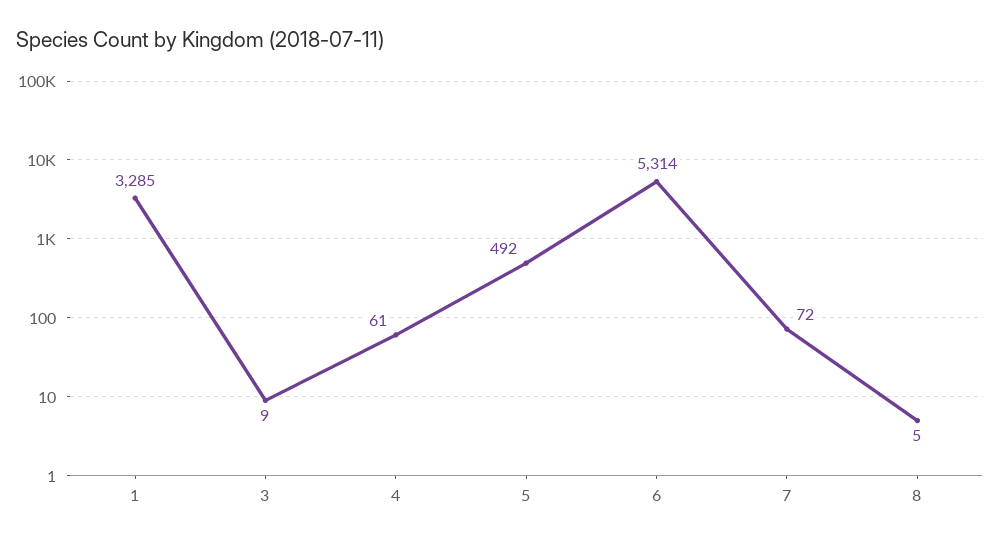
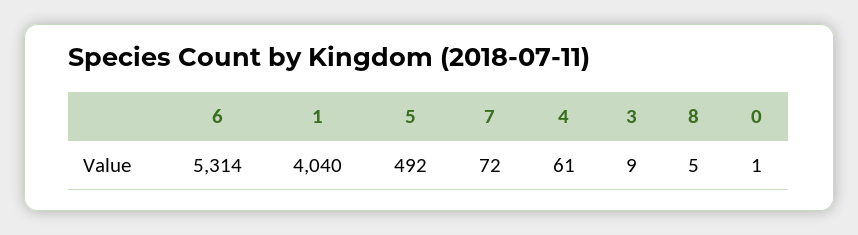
  {
-   "1": 3285,
+   "1": 4040,
    "3": 9,
    "4": 61,
    "5": 492,
    "6": 5314,
    "7": 72,
-   "8": 5
+   "8": 5,
+   "0": 1
  }

